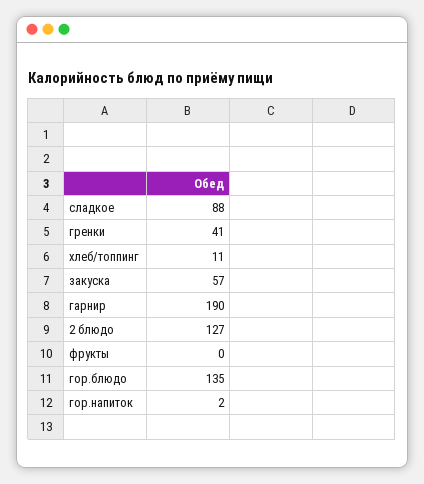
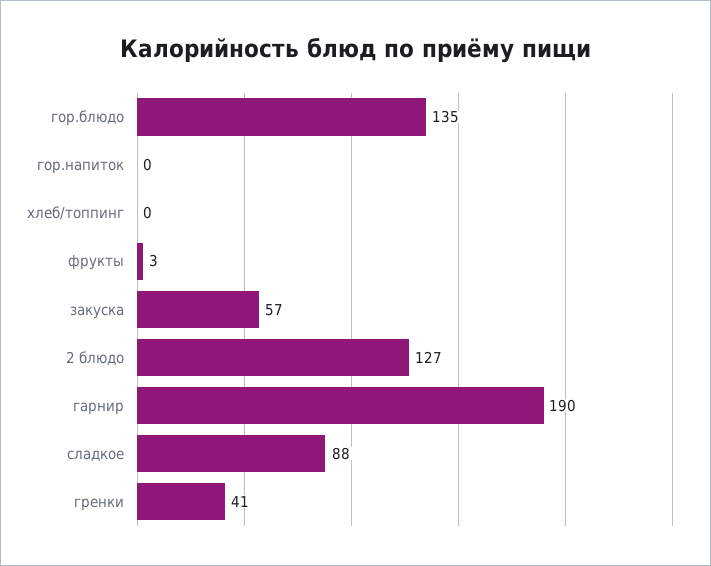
  {
    "сладкое": 88,
    "гренки": 41,
-   "хлеб/топпинг": 11,
+   "хлеб/топпинг": 0,
    "закуска": 57,
    "гарнир": 190,
    "2 блюдо": 127,
-   "фрукты": 0,
+   "фрукты": 3,
    "гор.блюдо": 135,
-   "гор.напиток": 2
+   "гор.напиток": 0
  }

